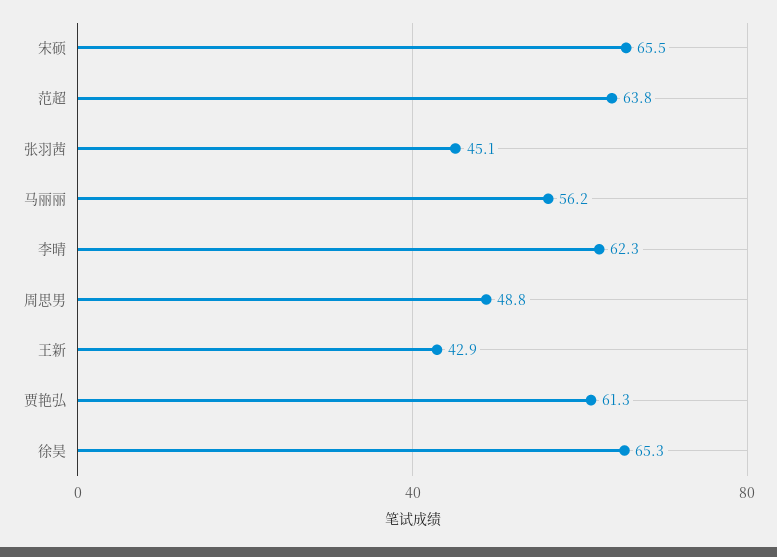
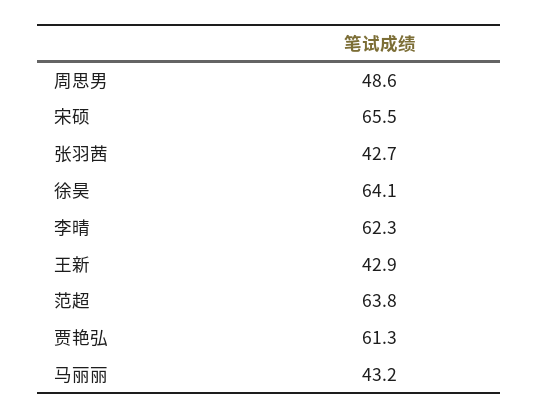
  {
    "宋硕": 65.5,
    "范超": 63.8,
-   "张羽茜": 45.1,
+   "张羽茜": 42.7,
-   "马丽丽": 56.2,
+   "马丽丽": 43.2,
    "李晴": 62.3,
-   "周思男": 48.8,
+   "周思男": 48.6,
    "王新": 42.9,
    "贾艳弘": 61.3,
-   "徐昊": 65.3
+   "徐昊": 64.1
  }

